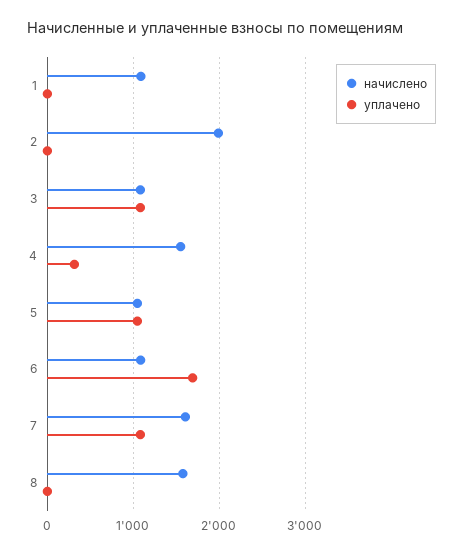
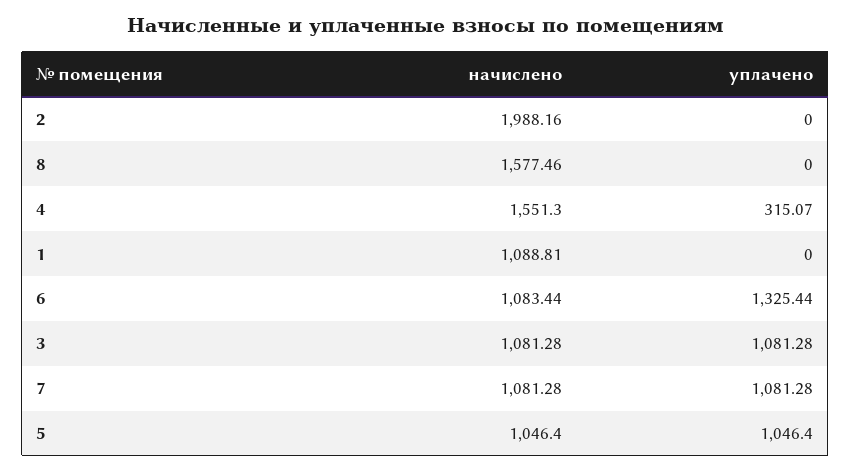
  {
    "начислено": {
      "1": 1088.81,
      "2": 1988.16,
      "3": 1081.28,
      "4": 1551.3,
      "5": 1046.4,
      "6": 1083.44,
-     "7": 1600,
+     "7": 1081.28,
      "8": 1577.46
    },
    "уплачено": {
      "1": 0,
      "2": 0,
      "3": 1081.28,
      "4": 315.07,
      "5": 1046.4,
-     "6": 1700,
+     "6": 1325.44,
      "7": 1081.28,
      "8": 0
    }
  }

